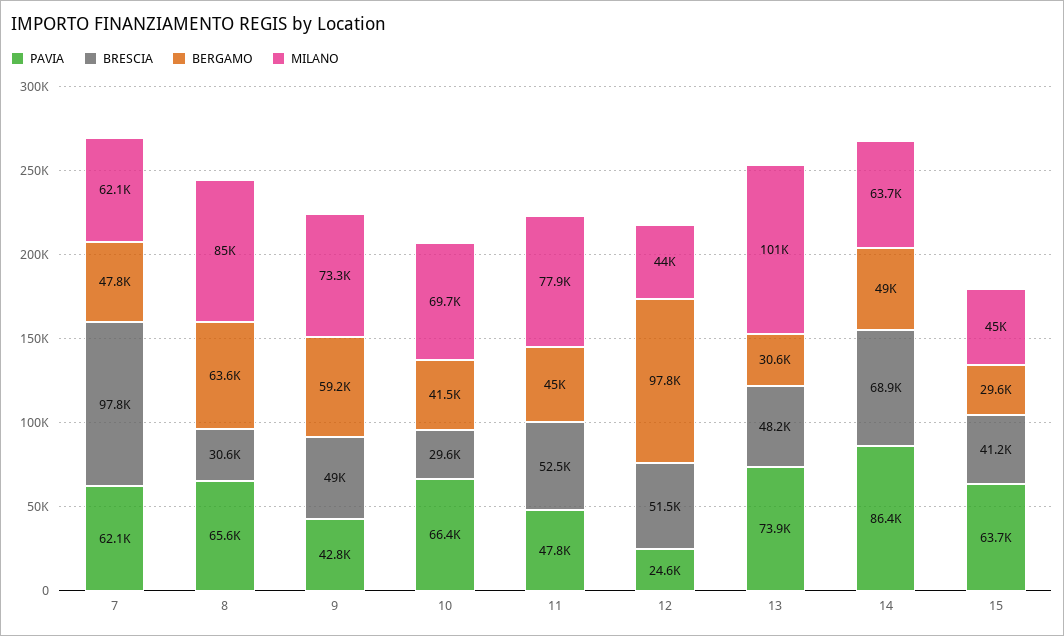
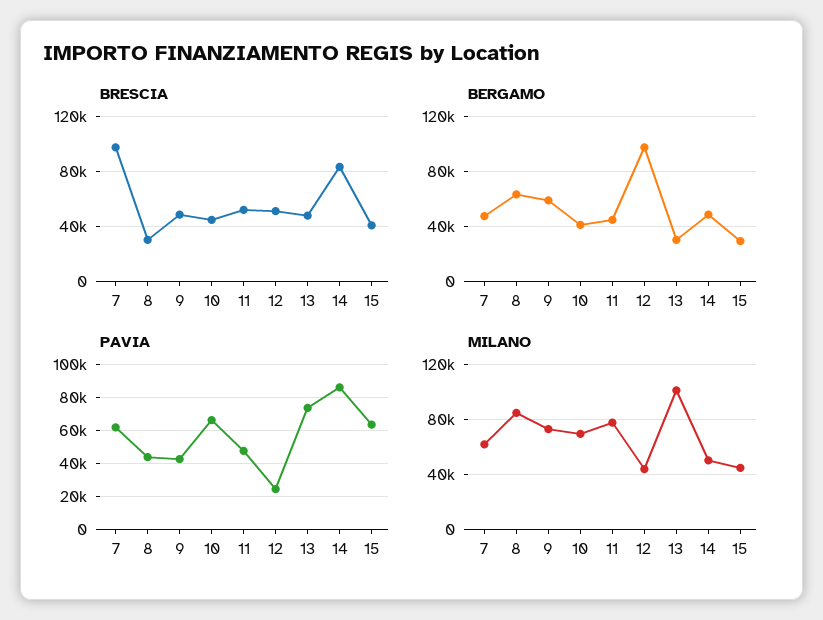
  {
    "PAVIA": {
      "7": 62100,
-     "8": 65600,
+     "8": 45000,
      "9": 42800,
      "10": 66400,
      "11": 47800,
      "12": 24600,
      "13": 73900,
      "14": 86400,
      "15": 63700
    },
    "BRESCIA": {
      "7": 97800,
      "8": 30600,
      "9": 49000,
-     "10": 29600,
+     "10": 45000,
      "11": 52500,
      "12": 51500,
      "13": 48200,
-     "14": 68900,
+     "14": 85000,
      "15": 41200
    },
    "BERGAMO": {
      "7": 47800,
      "8": 63600,
      "9": 59200,
      "10": 41500,
      "11": 45000,
      "12": 97800,
      "13": 30600,
      "14": 49000,
      "15": 29600
    },
    "MILANO": {
      "7": 62100,
      "8": 85000,
      "9": 73300,
      "10": 69700,
      "11": 77900,
      "12": 44000,
      "13": 101000,
-     "14": 63700,
+     "14": 50000,
      "15": 45000
    }
  }

